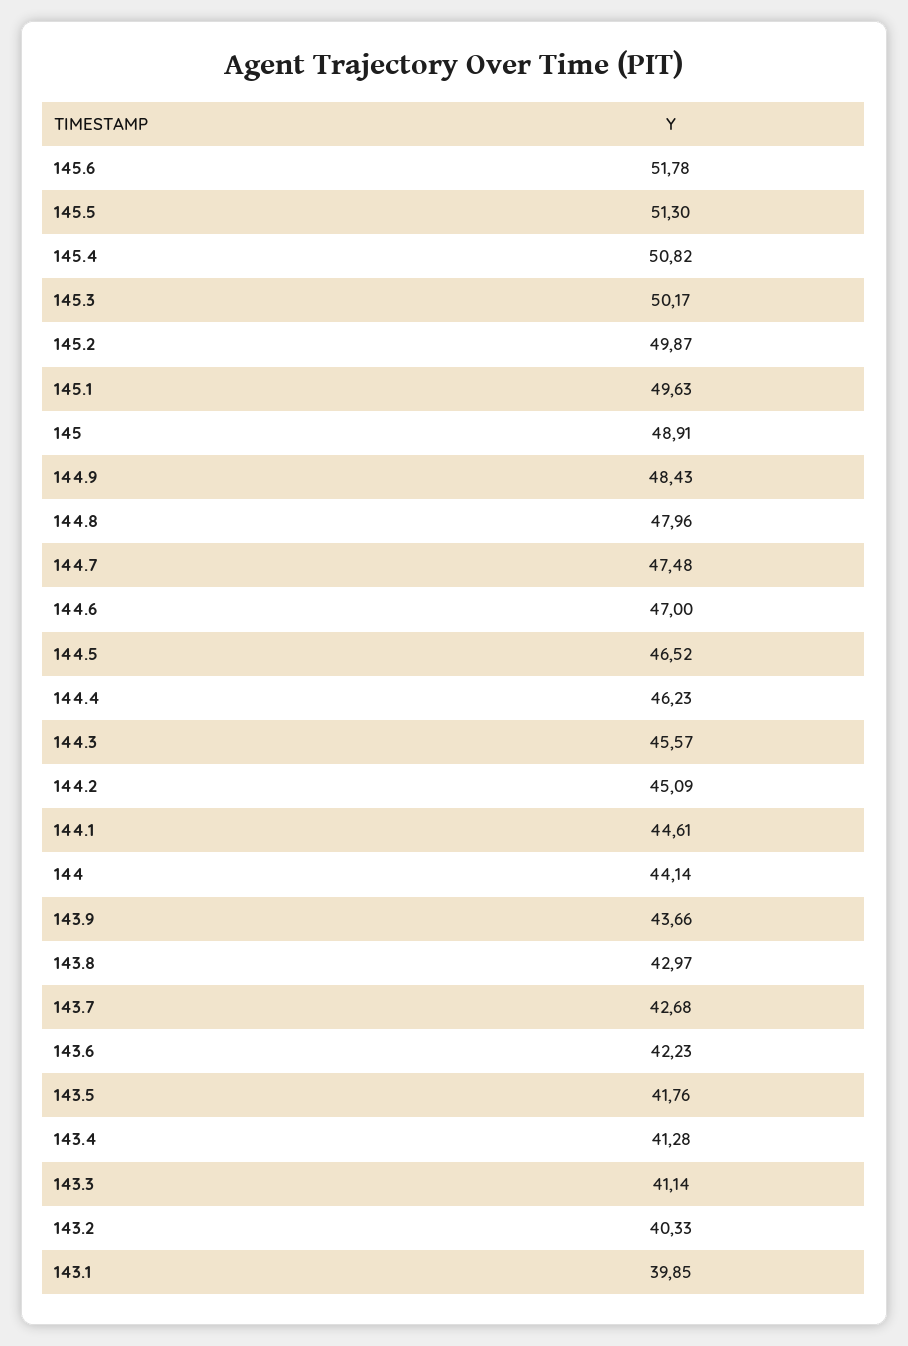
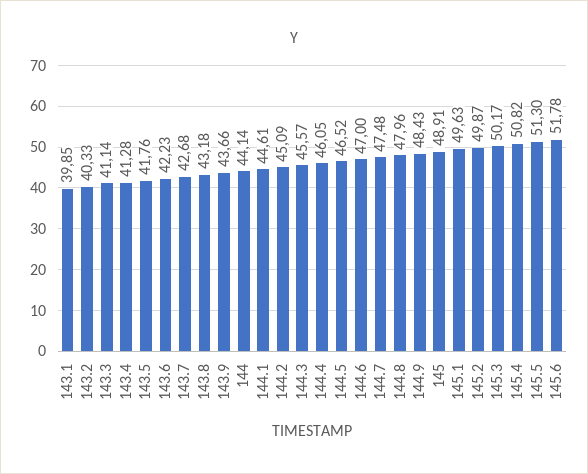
  {
    "145.6": 51.78,
    "145.5": 51.3,
    "145.4": 50.82,
    "145.3": 50.17,
    "145.2": 49.87,
    "145.1": 49.63,
    "145": 48.91,
    "144.9": 48.43,
    "144.8": 47.96,
    "144.7": 47.48,
    "144.6": 47,
    "144.5": 46.52,
-   "144.4": 46.23,
+   "144.4": 46.05,
    "144.3": 45.57,
    "144.2": 45.09,
    "144.1": 44.61,
    "144": 44.14,
    "143.9": 43.66,
-   "143.8": 42.97,
+   "143.8": 43.18,
    "143.7": 42.68,
    "143.6": 42.23,
    "143.5": 41.76,
    "143.4": 41.28,
    "143.3": 41.14,
    "143.2": 40.33,
    "143.1": 39.85
  }

